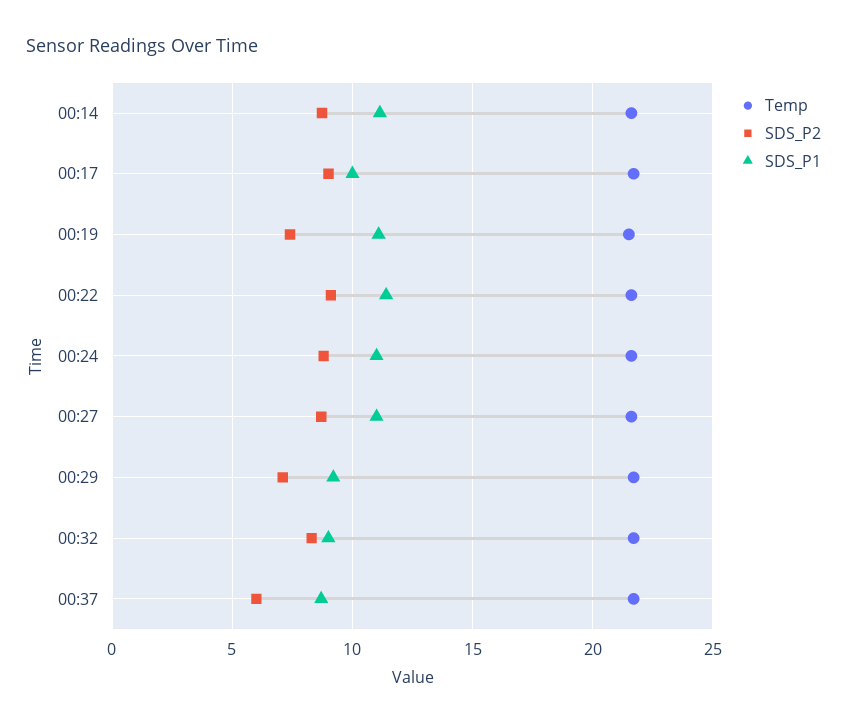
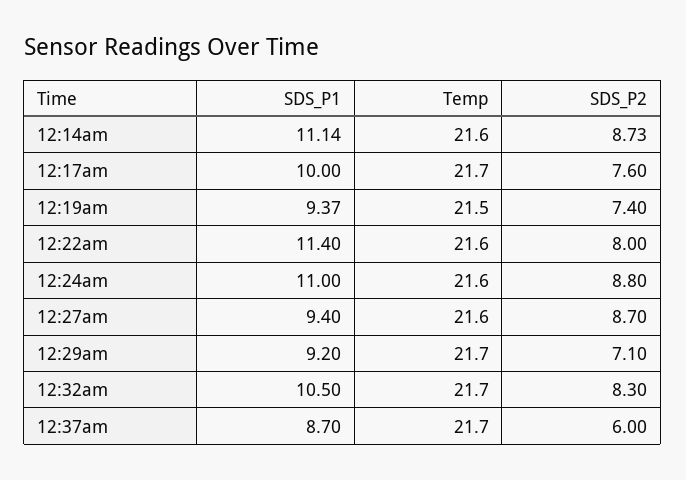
  {
    "Temp": {
      "00:14": 21.6,
      "00:17": 21.7,
      "00:19": 21.5,
      "00:22": 21.6,
      "00:24": 21.6,
      "00:27": 21.6,
      "00:29": 21.7,
      "00:32": 21.7,
      "00:37": 21.7
    },
    "SDS_P2": {
      "00:14": 8.73,
-     "00:17": 9,
+     "00:17": 7.6,
      "00:19": 7.4,
-     "00:22": 9,
+     "00:22": 8,
      "00:24": 8.8,
      "00:27": 8.7,
      "00:29": 7.1,
      "00:32": 8.3,
      "00:37": 6
    },
    "SDS_P1": {
      "00:14": 11.14,
      "00:17": 10,
-     "00:19": 11,
+     "00:19": 9.37,
      "00:22": 11.4,
      "00:24": 11,
-     "00:27": 11,
+     "00:27": 9.4,
      "00:29": 9.2,
-     "00:32": 9,
+     "00:32": 10.5,
      "00:37": 8.7
    }
  }

